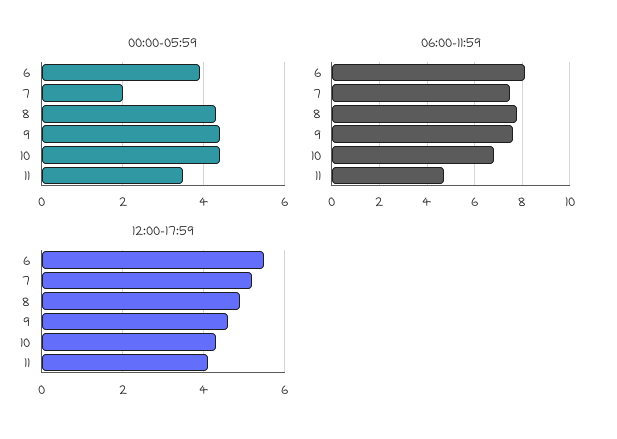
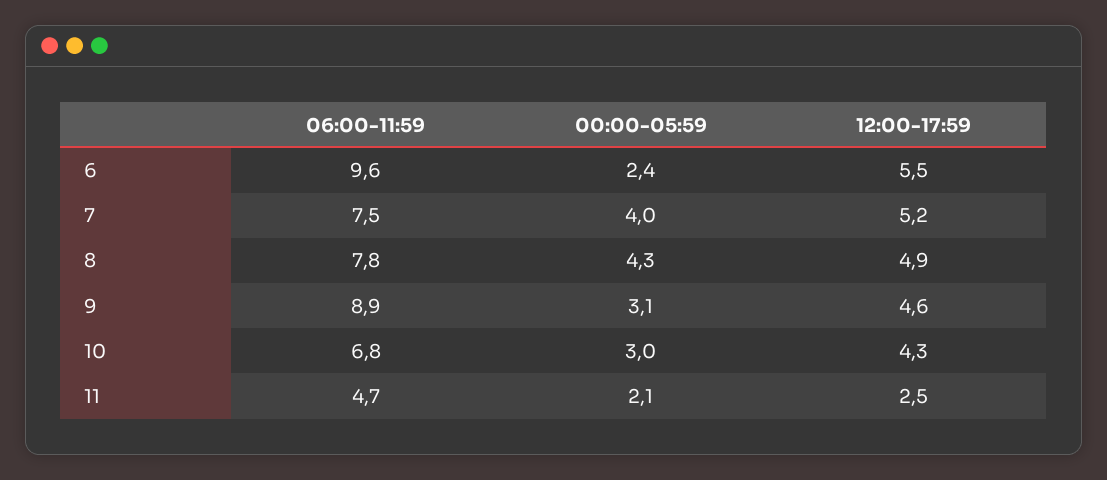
  {
    "00:00-05:59": {
-     "6": 4,
+     "6": 2.4,
-     "7": 2,
+     "7": 4,
      "8": 4.3,
-     "9": 4.5,
+     "9": 3.1,
-     "10": 4.5,
+     "10": 3,
-     "11": 3.5
+     "11": 2.1
    },
    "06:00-11:59": {
-     "6": 8,
+     "6": 9.6,
      "7": 7.5,
      "8": 7.8,
-     "9": 7.5,
+     "9": 8.9,
      "10": 6.8,
      "11": 4.7
    },
    "12:00-17:59": {
      "6": 5.5,
      "7": 5.2,
      "8": 4.9,
      "9": 4.6,
      "10": 4.3,
-     "11": 4
+     "11": 2.5
    }
  }

